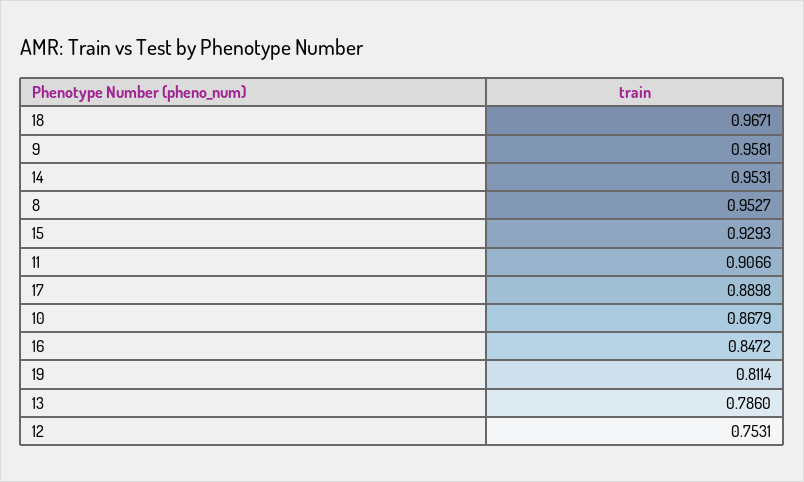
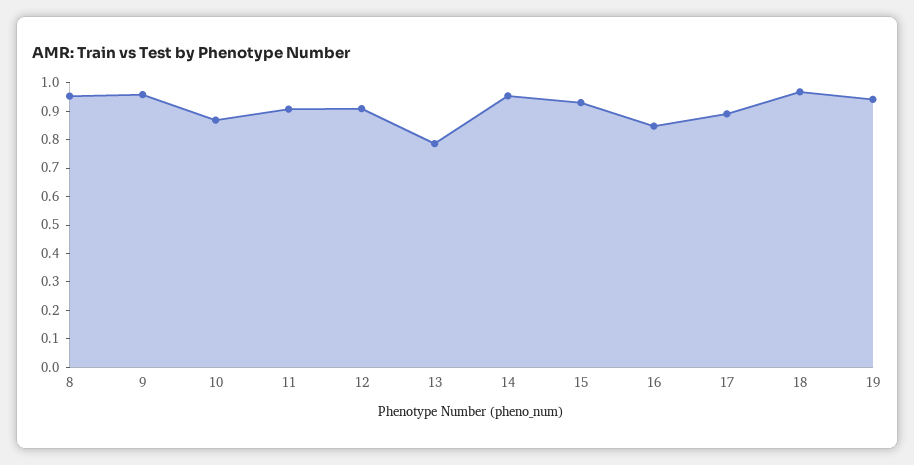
  {
    "18": 0.9671,
    "9": 0.9581,
    "14": 0.9531,
    "8": 0.9527,
    "15": 0.9293,
    "11": 0.9066,
    "17": 0.8898,
    "10": 0.8679,
    "16": 0.8472,
-   "19": 0.8114,
+   "19": 0.95,
    "13": 0.786,
-   "12": 0.7531
+   "12": 0.9
  }

